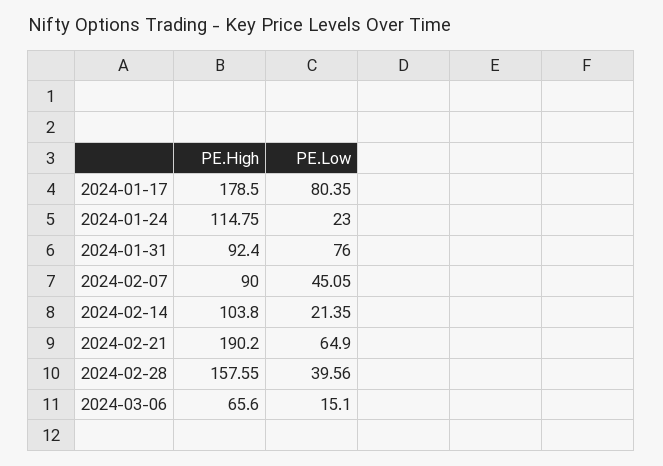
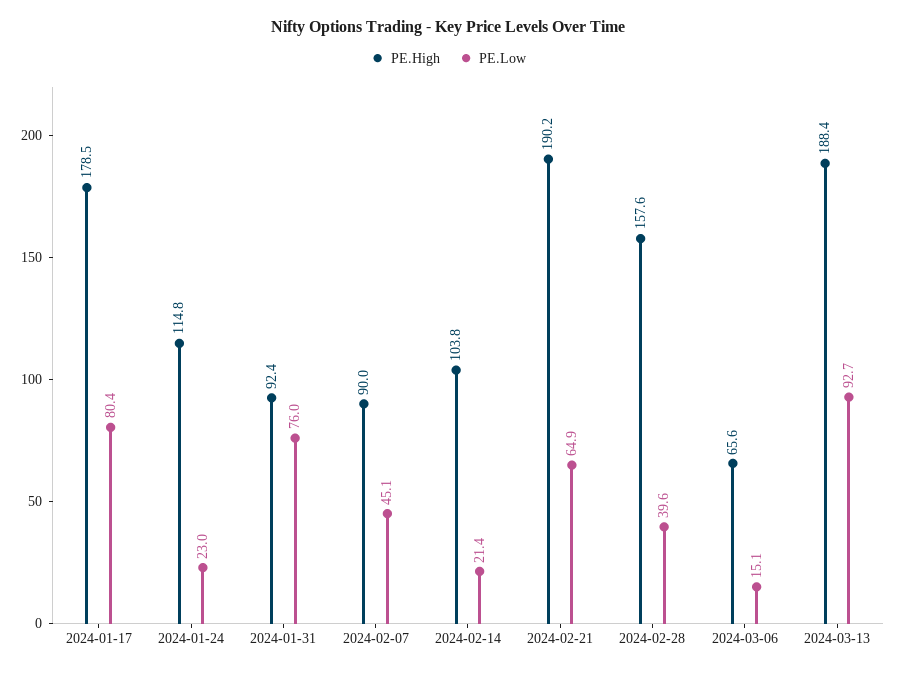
  {
    "PE.High": {
      "2024-01-17": 178.5,
      "2024-01-24": 114.75,
      "2024-01-31": 92.4,
      "2024-02-07": 90,
      "2024-02-14": 103.8,
      "2024-02-21": 190.2,
      "2024-02-28": 157.55,
-     "2024-03-06": 65.6
+     "2024-03-06": 65.6,
+     "2024-03-13": 188.4
    },
    "PE.Low": {
      "2024-01-17": 80.35,
      "2024-01-24": 23,
      "2024-01-31": 76,
      "2024-02-07": 45.05,
      "2024-02-14": 21.35,
      "2024-02-21": 64.9,
      "2024-02-28": 39.56,
-     "2024-03-06": 15.1
+     "2024-03-06": 15.1,
+     "2024-03-13": 92.7
    }
  }

